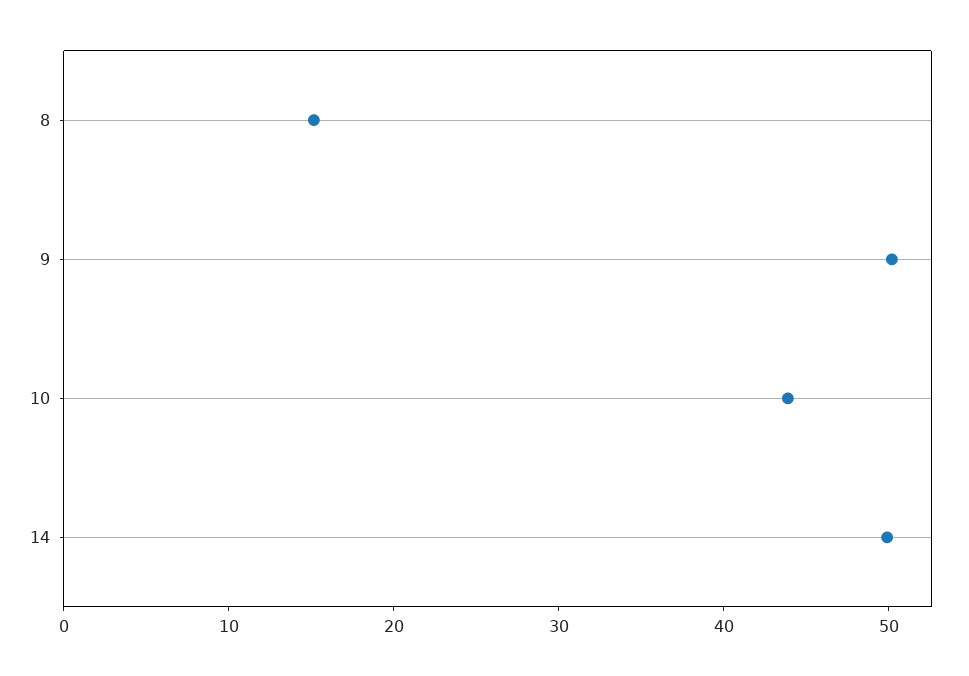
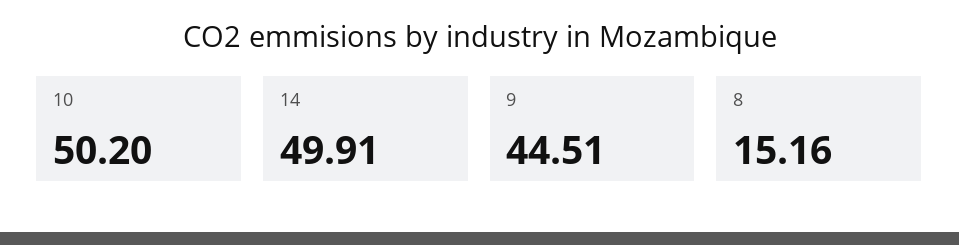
  {
    "8": 15.16,
-   "9": 50,
+   "9": 44.51,
-   "10": 44,
+   "10": 50.2,
    "14": 49.91
  }

